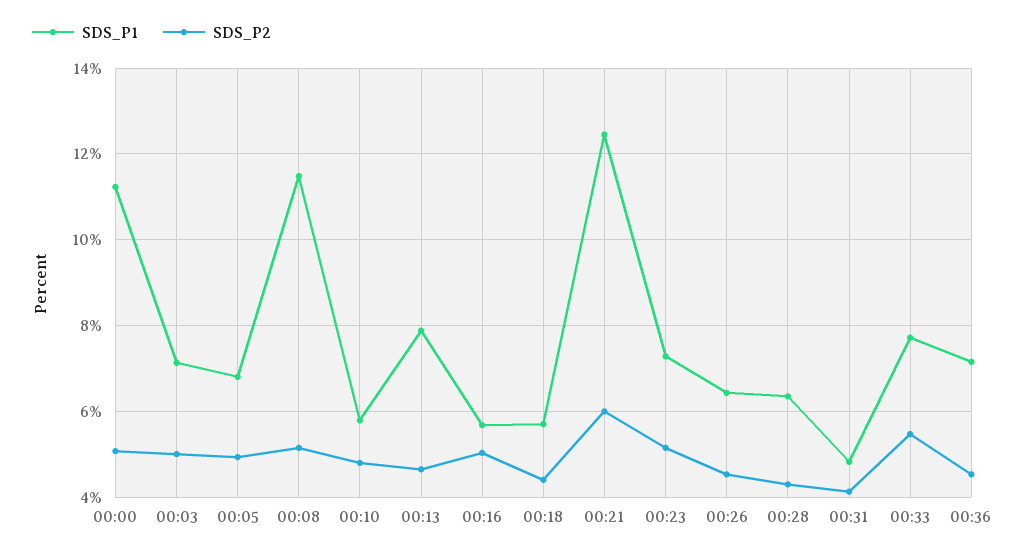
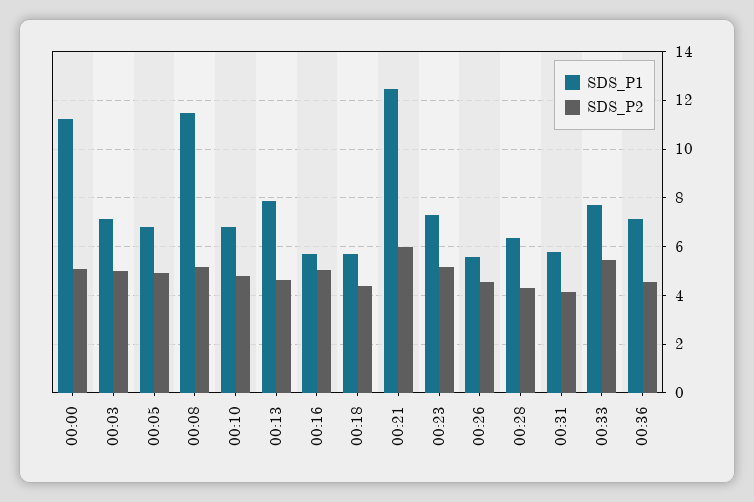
  {
    "SDS_P1": {
      "00:00": 11.2,
      "00:03": 7.2,
      "00:05": 6.8,
      "00:08": 11.4,
-     "00:10": 5.8,
+     "00:10": 6.75,
      "00:13": 7.8,
      "00:16": 5.6,
      "00:18": 5.8,
      "00:21": 12.4,
      "00:23": 7.2,
-     "00:26": 6.4,
+     "00:26": 5.5,
      "00:28": 6.4,
-     "00:31": 4.8,
+     "00:31": 5.75,
      "00:33": 7.8,
      "00:36": 7.2
    },
    "SDS_P2": {
      "00:00": 5,
      "00:03": 5,
      "00:05": 5,
      "00:08": 5.2,
      "00:10": 4.8,
      "00:13": 4.6,
      "00:16": 5,
      "00:18": 4.4,
      "00:21": 6,
      "00:23": 5.2,
      "00:26": 4.6,
      "00:28": 4.4,
      "00:31": 4.2,
      "00:33": 5.4,
      "00:36": 4.6
    }
  }

